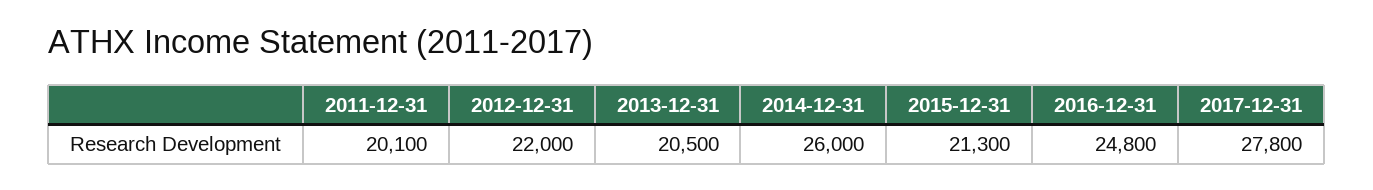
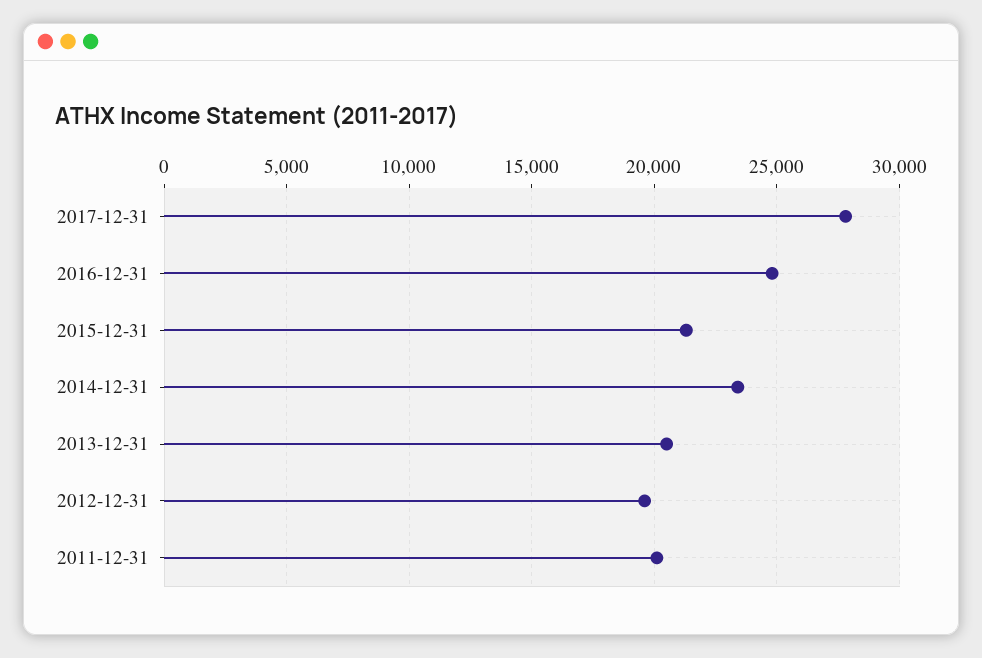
  {
    "2011-12-31": 20100,
-   "2012-12-31": 22000,
+   "2012-12-31": 19500,
    "2013-12-31": 20500,
-   "2014-12-31": 26000,
+   "2014-12-31": 23500,
    "2015-12-31": 21300,
    "2016-12-31": 24800,
    "2017-12-31": 27800
  }

